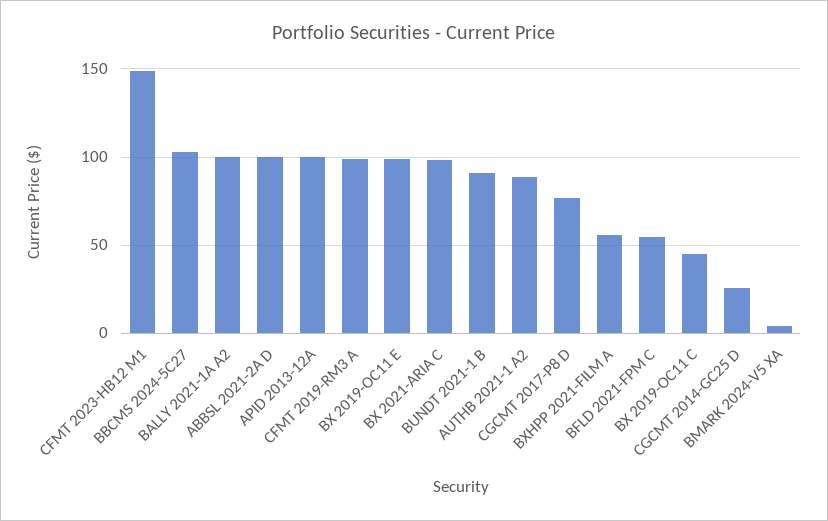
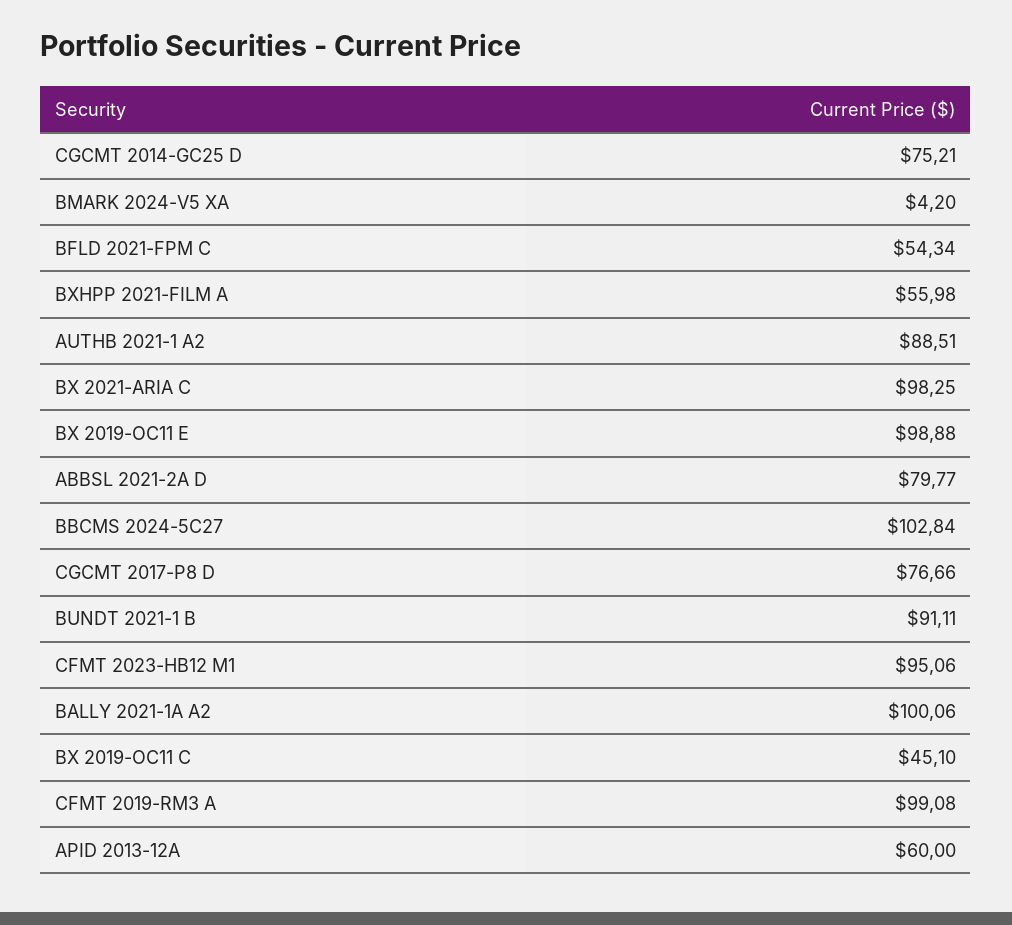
  {
-   "CFMT 2023-HB12 M1": 150,
+   "CFMT 2023-HB12 M1": 95.06,
    "BBCMS 2024-5C27": 102.84,
    "BALLY 2021-1A A2": 100.06,
-   "ABBSL 2021-2A D": 100,
+   "ABBSL 2021-2A D": 79.77,
-   "APID 2013-12A": 100,
+   "APID 2013-12A": 60,
    "CFMT 2019-RM3 A": 99.08,
    "BX 2019-OC11 E": 98.88,
    "BX 2021-ARIA C": 98.25,
    "BUNDT 2021-1 B": 91.11,
    "AUTHB 2021-1 A2": 88.51,
    "CGCMT 2017-P8 D": 76.66,
    "BXHPP 2021-FILM A": 55.98,
    "BFLD 2021-FPM C": 54.34,
    "BX 2019-OC11 C": 45.1,
-   "CGCMT 2014-GC25 D": 25,
+   "CGCMT 2014-GC25 D": 75.21,
    "BMARK 2024-V5 XA": 4.2
  }

